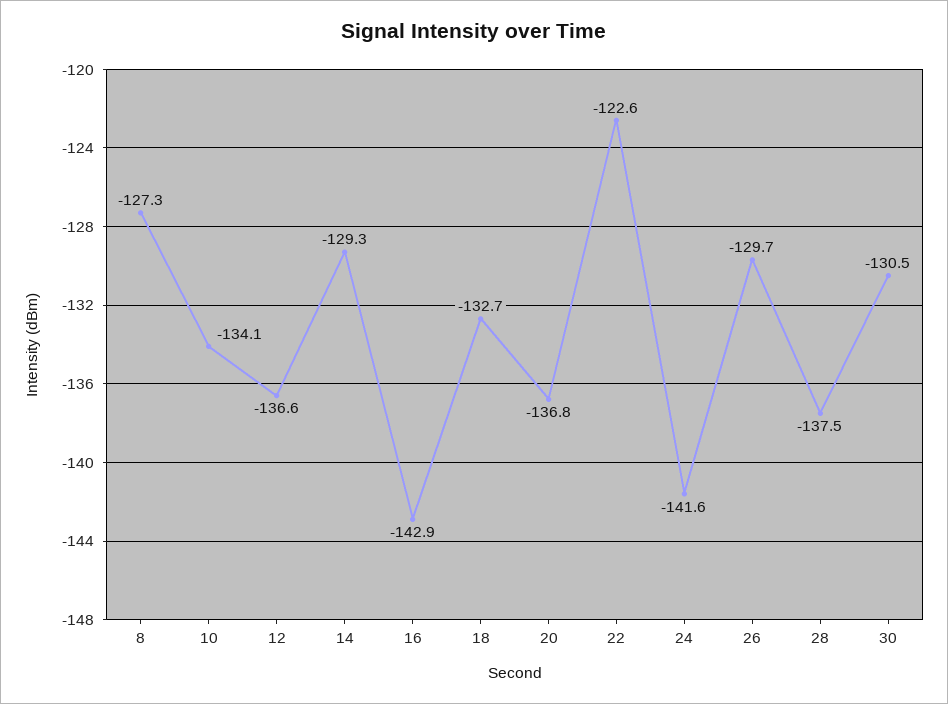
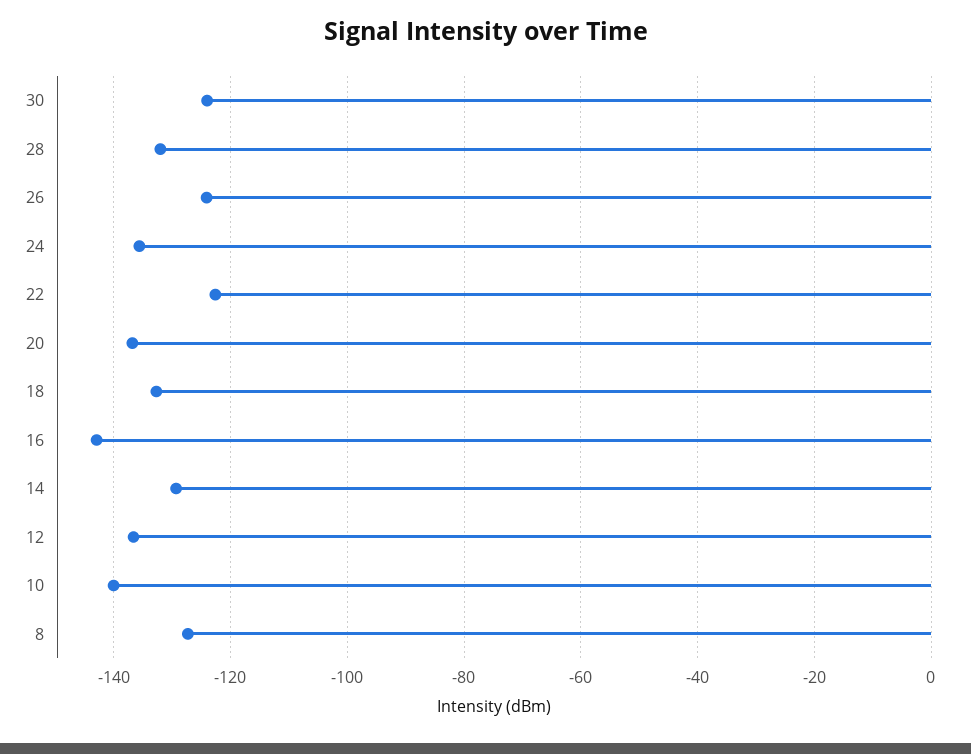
  {
    "8": -127.3,
-   "10": -134.1,
+   "10": -140,
    "12": -136.6,
    "14": -129.3,
    "16": -142.9,
    "18": -132.7,
    "20": -136.8,
    "22": -122.6,
-   "24": -141.6,
+   "24": -136,
-   "26": -129.7,
+   "26": -124,
-   "28": -137.5,
+   "28": -132,
-   "30": -130.5
+   "30": -124
  }

